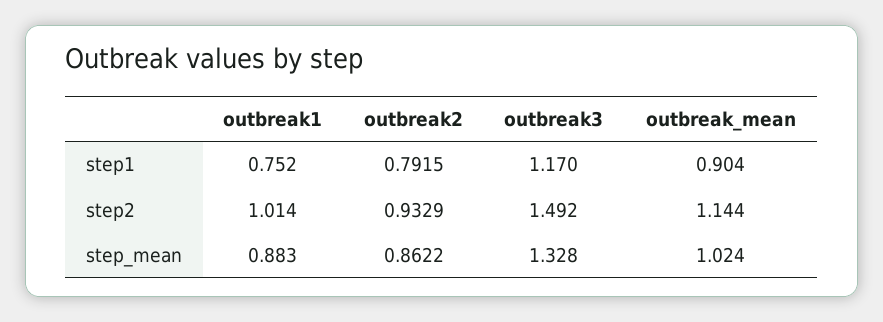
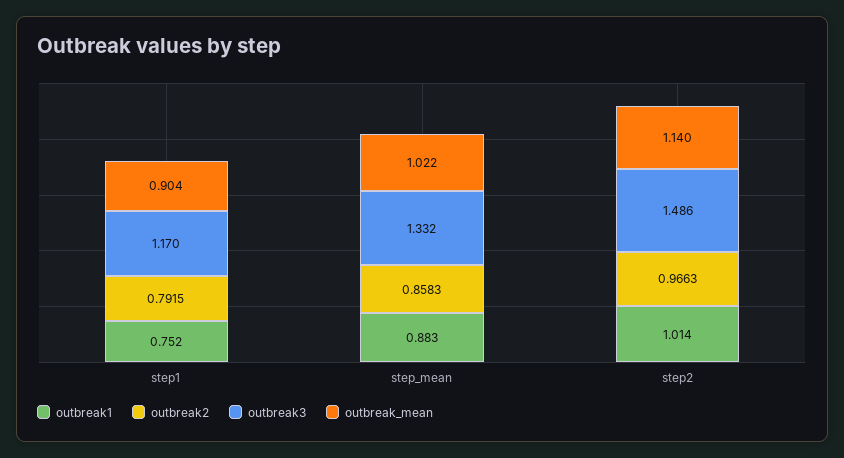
  {
    "outbreak1": {
      "step1": 0.752,
      "step2": 1.014,
      "step_mean": 0.883
    },
    "outbreak2": {
      "step1": 0.7915,
-     "step2": 0.9329,
+     "step2": 0.9663,
-     "step_mean": 0.8622
+     "step_mean": 0.8583
    },
    "outbreak3": {
      "step1": 1.17,
-     "step2": 1.492,
+     "step2": 1.486,
-     "step_mean": 1.328
+     "step_mean": 1.332
    },
    "outbreak_mean": {
      "step1": 0.904,
-     "step2": 1.144,
+     "step2": 1.14,
-     "step_mean": 1.024
+     "step_mean": 1.022
    }
  }

